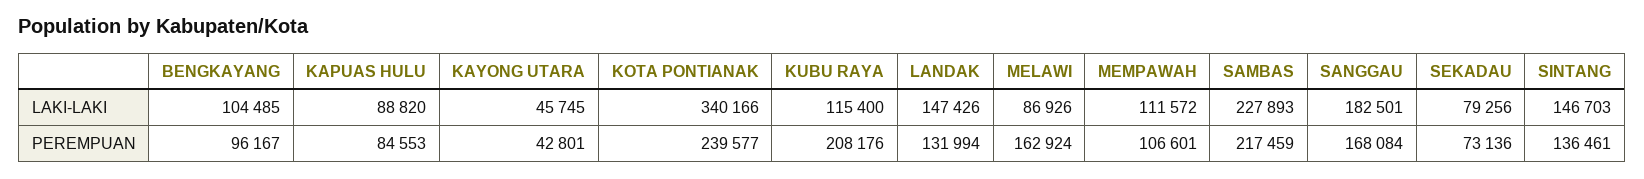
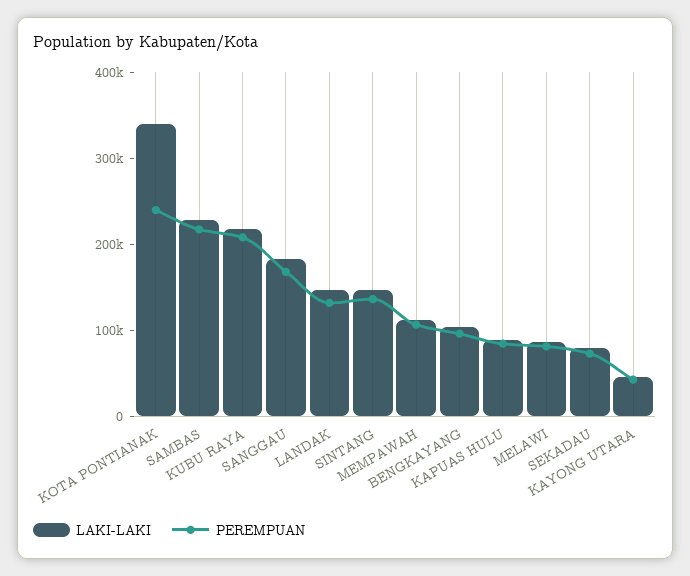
  {
    "LAKI-LAKI": {
      "BENGKAYANG": 104485,
      "KAPUAS HULU": 88820,
      "KAYONG UTARA": 45745,
      "KOTA PONTIANAK": 340166,
-     "KUBU RAYA": 115400,
+     "KUBU RAYA": 220000,
      "LANDAK": 147426,
      "MELAWI": 86926,
      "MEMPAWAH": 111572,
      "SAMBAS": 227893,
      "SANGGAU": 182501,
      "SEKADAU": 79256,
      "SINTANG": 146703
    },
    "PEREMPUAN": {
      "BENGKAYANG": 96167,
      "KAPUAS HULU": 84553,
      "KAYONG UTARA": 42801,
      "KOTA PONTIANAK": 239577,
      "KUBU RAYA": 208176,
      "LANDAK": 131994,
-     "MELAWI": 162924,
+     "MELAWI": 80000,
      "MEMPAWAH": 106601,
      "SAMBAS": 217459,
      "SANGGAU": 168084,
      "SEKADAU": 73136,
      "SINTANG": 136461
    }
  }

